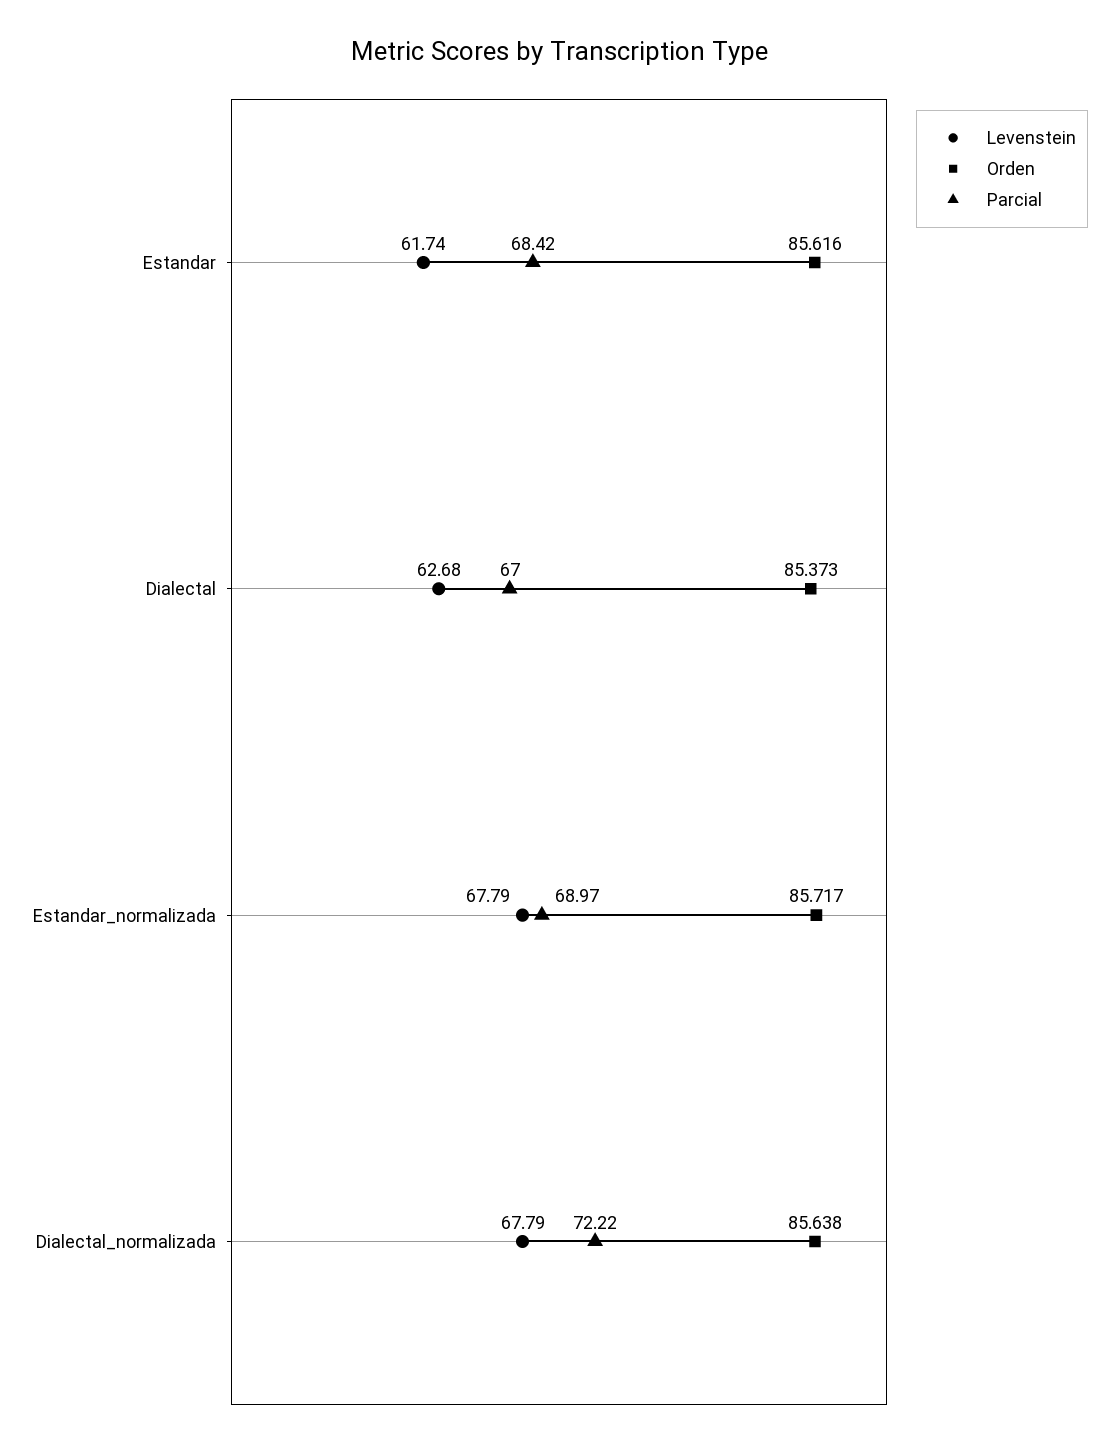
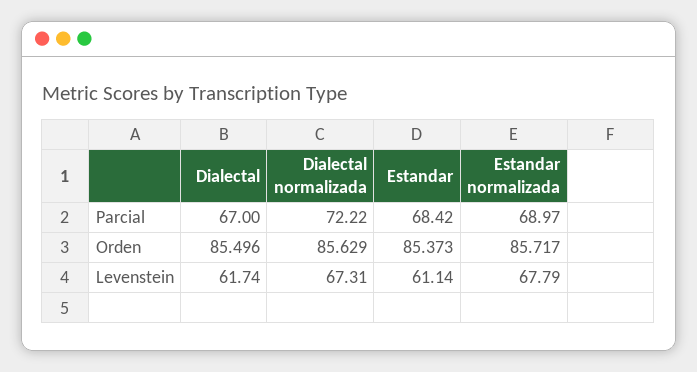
  {
    "Levenstein": {
-     "Estandar": 61.74,
+     "Estandar": 61.14,
-     "Dialectal": 62.68,
+     "Dialectal": 61.74,
      "Estandar_normalizada": 67.79,
-     "Dialectal_normalizada": 67.79
+     "Dialectal_normalizada": 67.31
    },
    "Orden": {
-     "Estandar": 85.616,
+     "Estandar": 85.373,
-     "Dialectal": 85.373,
+     "Dialectal": 85.496,
      "Estandar_normalizada": 85.717,
-     "Dialectal_normalizada": 85.638
+     "Dialectal_normalizada": 85.629
    },
    "Parcial": {
      "Estandar": 68.42,
      "Dialectal": 67,
      "Estandar_normalizada": 68.97,
      "Dialectal_normalizada": 72.22
    }
  }

